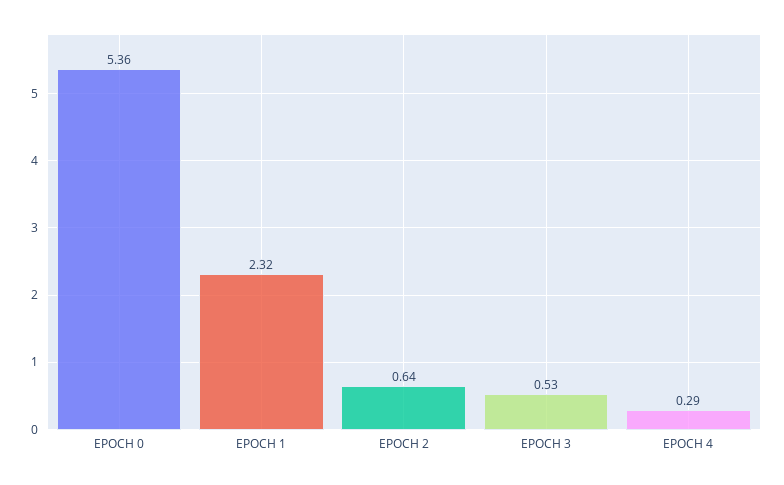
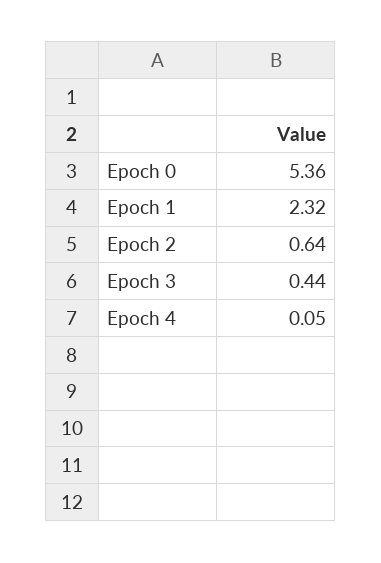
  {
    "EPOCH 0": 5.36,
    "EPOCH 1": 2.32,
    "EPOCH 2": 0.64,
-   "EPOCH 3": 0.53,
+   "EPOCH 3": 0.44,
-   "EPOCH 4": 0.29
+   "EPOCH 4": 0.05
  }

